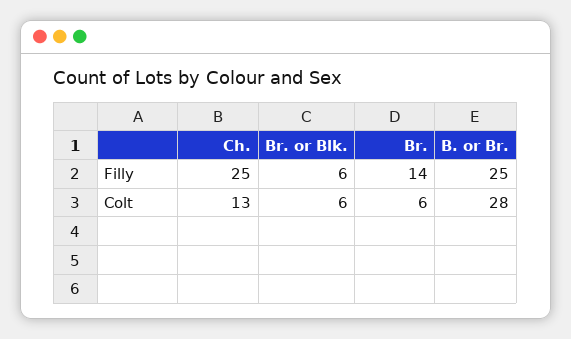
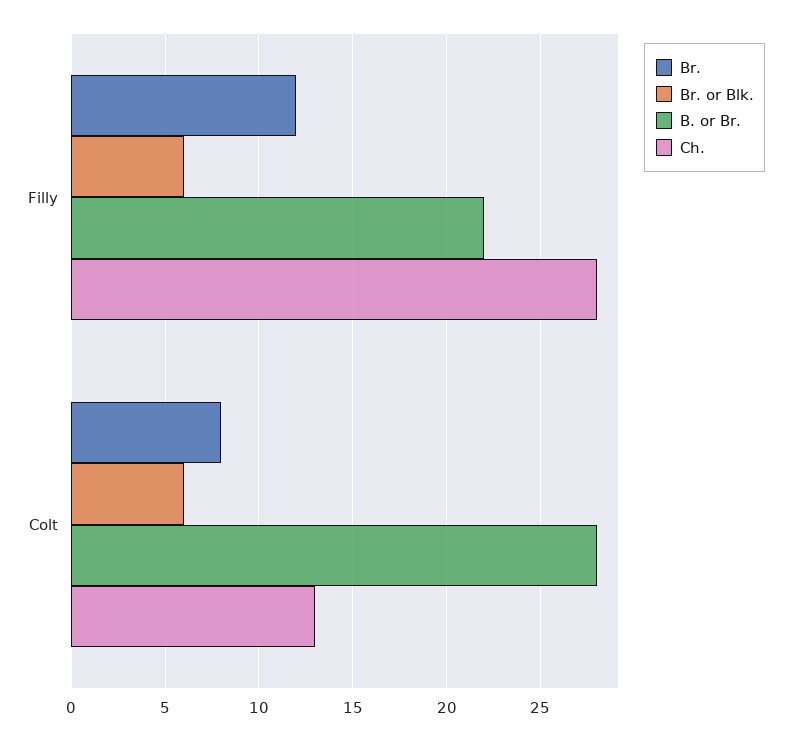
  {
    "Ch.": {
-     "Filly": 25,
+     "Filly": 28,
      "Colt": 13
    },
    "Br. or Blk.": {
      "Filly": 6,
      "Colt": 6
    },
    "Br.": {
-     "Filly": 14,
+     "Filly": 12,
-     "Colt": 6
+     "Colt": 8
    },
    "B. or Br.": {
-     "Filly": 25,
+     "Filly": 22,
      "Colt": 28
    }
  }

